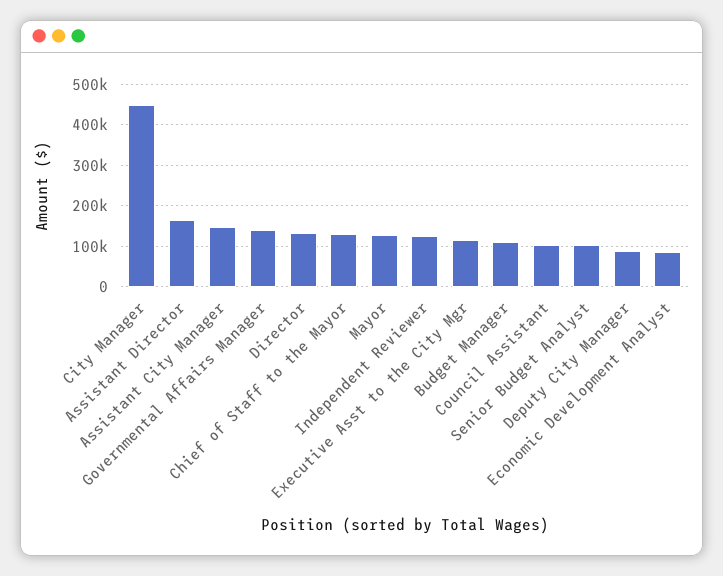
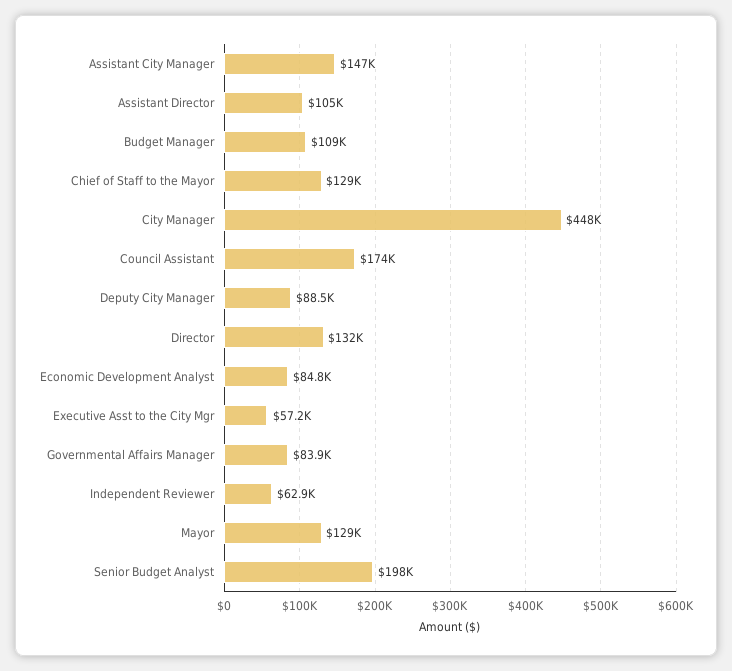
  {
    "City Manager": 448000,
-   "Assistant Director": 160000,
+   "Assistant Director": 105000,
    "Assistant City Manager": 147000,
-   "Governmental Affairs Manager": 140000,
+   "Governmental Affairs Manager": 83900,
    "Director": 132000,
    "Chief of Staff to the Mayor": 129000,
    "Mayor": 129000,
-   "Independent Reviewer": 120000,
+   "Independent Reviewer": 62900,
-   "Executive Asst to the City Mgr": 120000,
+   "Executive Asst to the City Mgr": 57200,
    "Budget Manager": 109000,
-   "Council Assistant": 100000,
+   "Council Assistant": 174000,
-   "Senior Budget Analyst": 100000,
+   "Senior Budget Analyst": 198000,
    "Deputy City Manager": 88500,
    "Economic Development Analyst": 84800
  }

